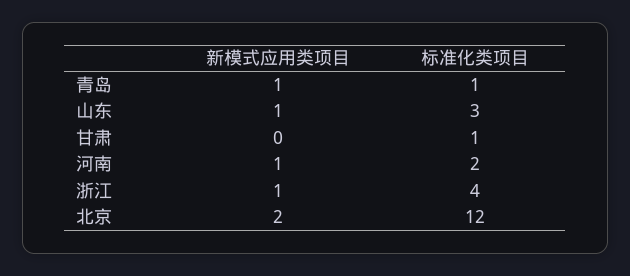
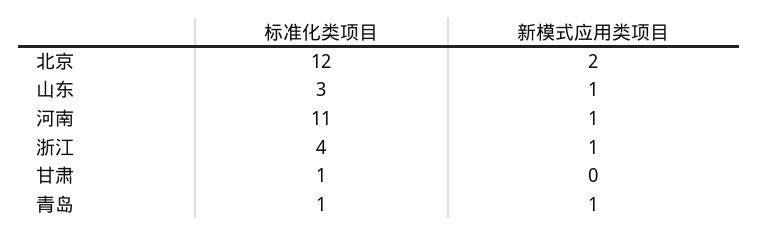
  {
    "新模式应用类项目": {
      "青岛": 1,
      "山东": 1,
      "甘肃": 0,
      "河南": 1,
      "浙江": 1,
      "北京": 2
    },
    "标准化类项目": {
      "青岛": 1,
      "山东": 3,
      "甘肃": 1,
-     "河南": 2,
+     "河南": 11,
      "浙江": 4,
      "北京": 12
    }
  }

